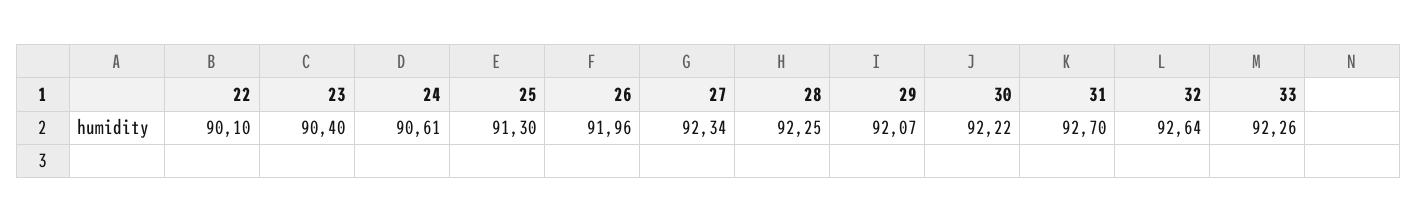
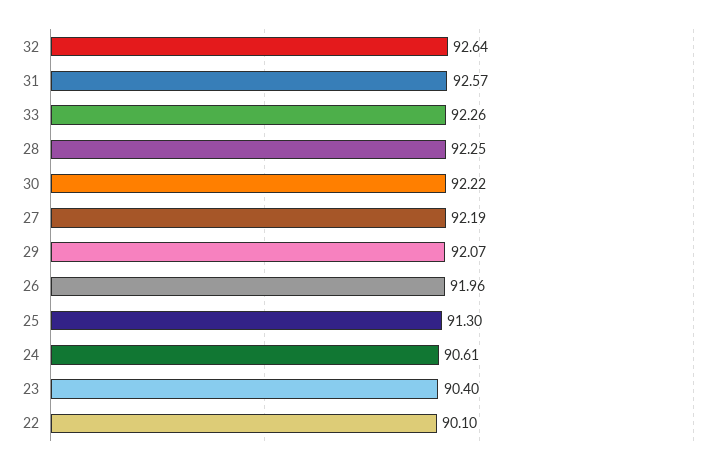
  {
    "22": 90.1,
    "23": 90.4,
    "24": 90.61,
    "25": 91.3,
    "26": 91.96,
-   "27": 92.34,
+   "27": 92.19,
    "28": 92.25,
    "29": 92.07,
    "30": 92.22,
-   "31": 92.7,
+   "31": 92.57,
    "32": 92.64,
    "33": 92.26
  }

